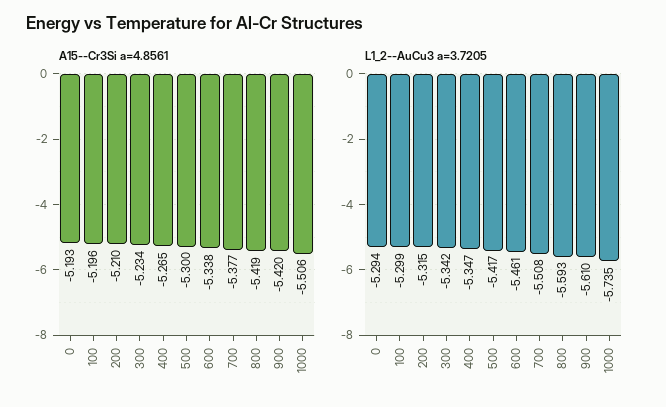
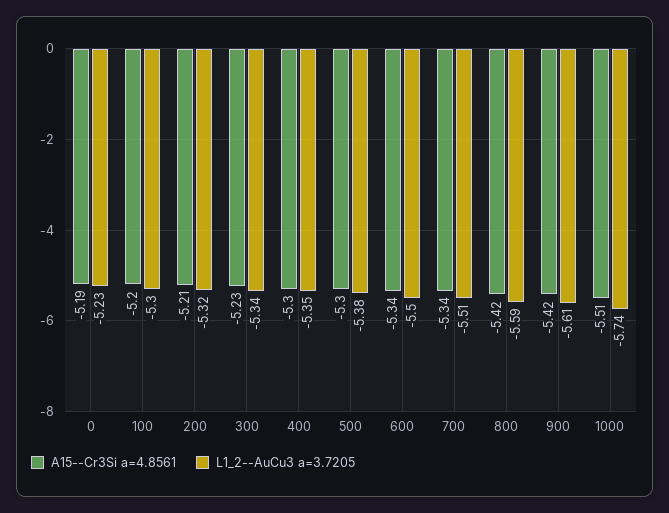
  {
    "A15--Cr3Si a=4.8561": {
      "0": -5.193,
      "100": -5.196,
      "200": -5.21,
      "300": -5.234,
-     "400": -5.265,
+     "400": -5.3,
      "500": -5.3,
      "600": -5.338,
-     "700": -5.377,
+     "700": -5.34,
      "800": -5.419,
      "900": -5.42,
      "1000": -5.506
    },
    "L1_2--AuCu3 a=3.7205": {
-     "0": -5.294,
+     "0": -5.23,
      "100": -5.299,
      "200": -5.315,
      "300": -5.342,
      "400": -5.347,
-     "500": -5.417,
+     "500": -5.38,
-     "600": -5.461,
+     "600": -5.5,
      "700": -5.508,
      "800": -5.593,
      "900": -5.61,
      "1000": -5.735
    }
  }

